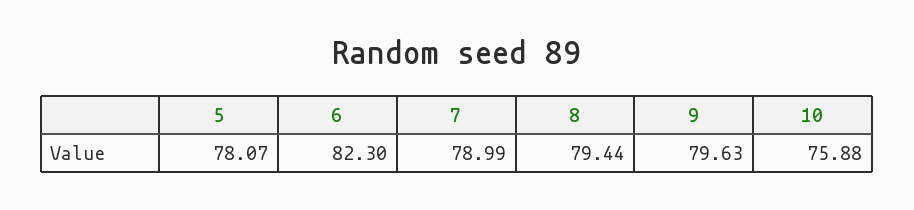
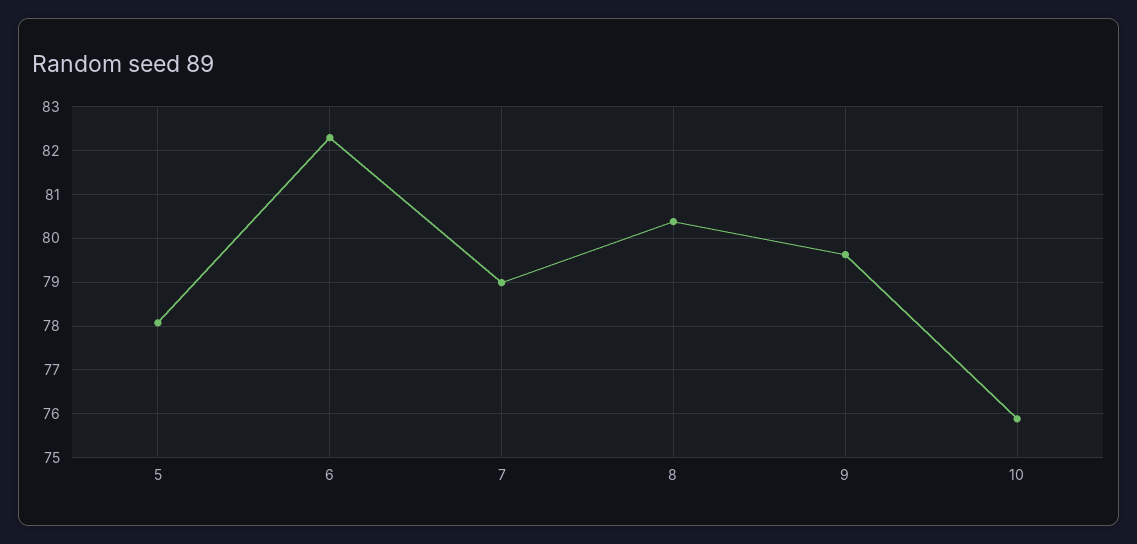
  {
    "5": 78.07,
    "6": 82.3,
    "7": 78.99,
-   "8": 79.44,
+   "8": 80.4,
    "9": 79.63,
    "10": 75.88
  }

